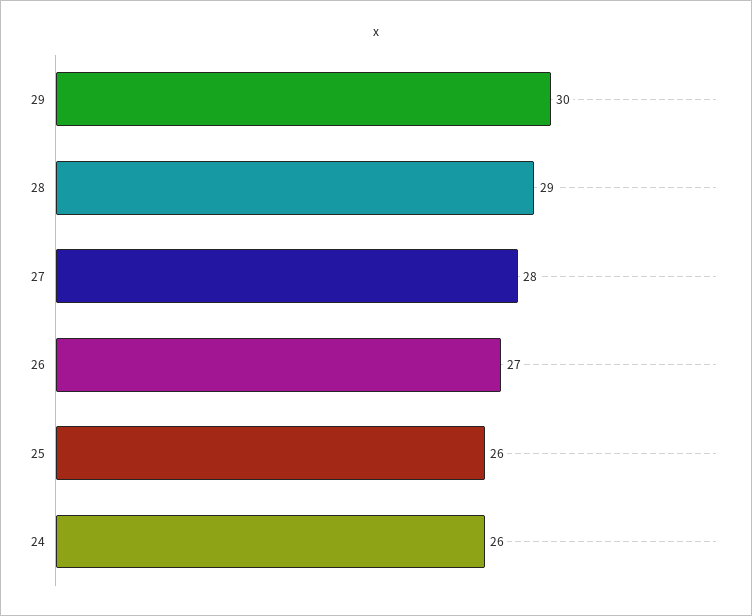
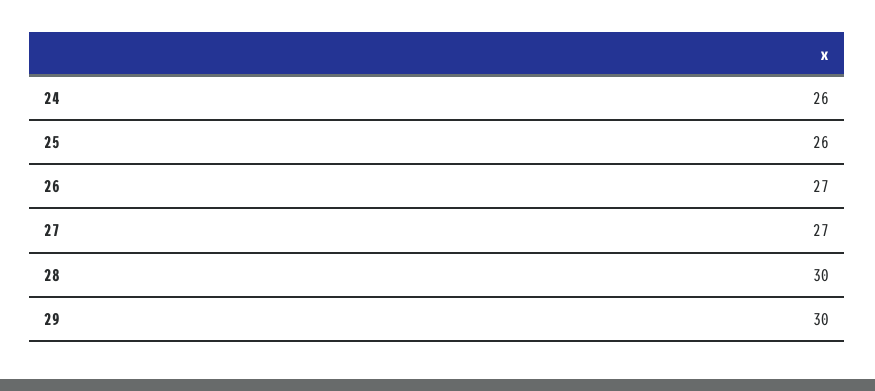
  {
    "29": 30,
-   "28": 29,
+   "28": 30,
-   "27": 28,
+   "27": 27,
    "26": 27,
    "25": 26,
    "24": 26
  }

